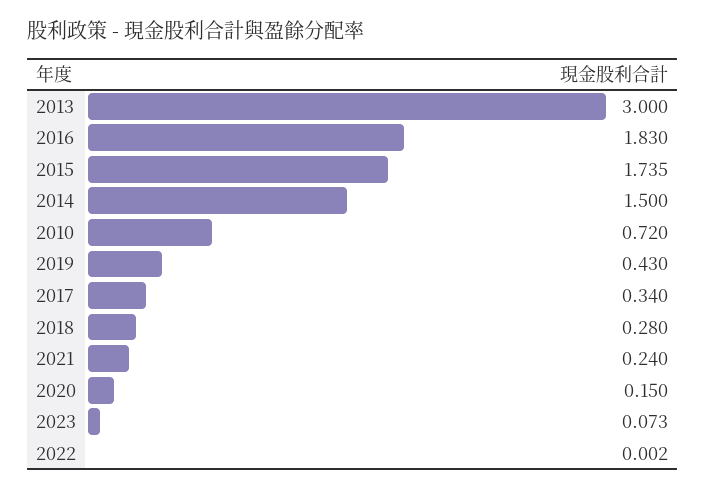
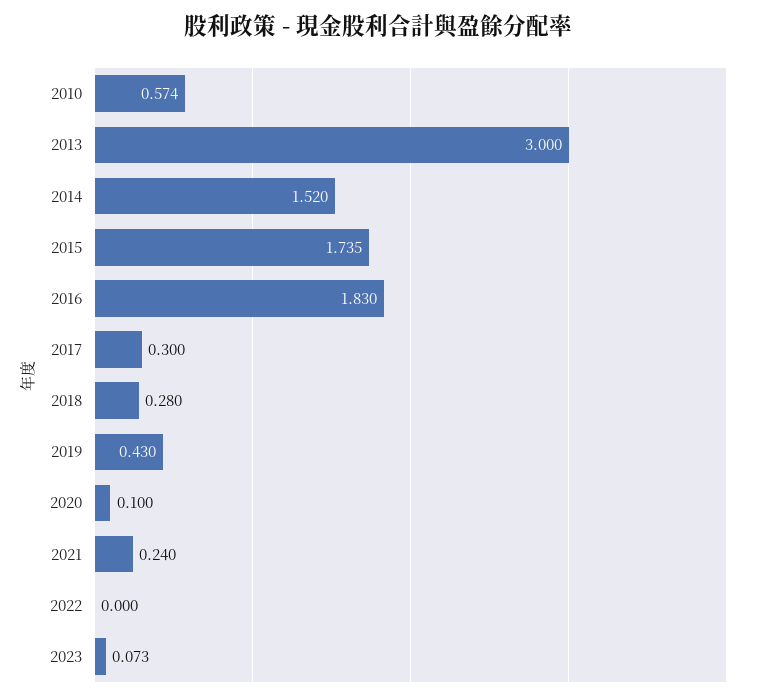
  {
    "2013": 3,
    "2016": 1.83,
    "2015": 1.735,
-   "2014": 1.5,
+   "2014": 1.52,
-   "2010": 0.72,
+   "2010": 0.574,
    "2019": 0.43,
-   "2017": 0.34,
+   "2017": 0.3,
    "2018": 0.28,
    "2021": 0.24,
-   "2020": 0.15,
+   "2020": 0.1,
    "2023": 0.073,
-   "2022": 0.002
+   "2022": 0
  }

